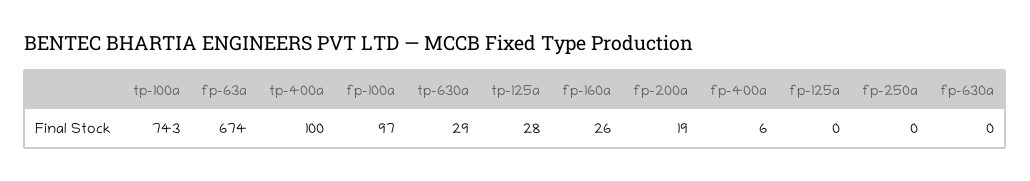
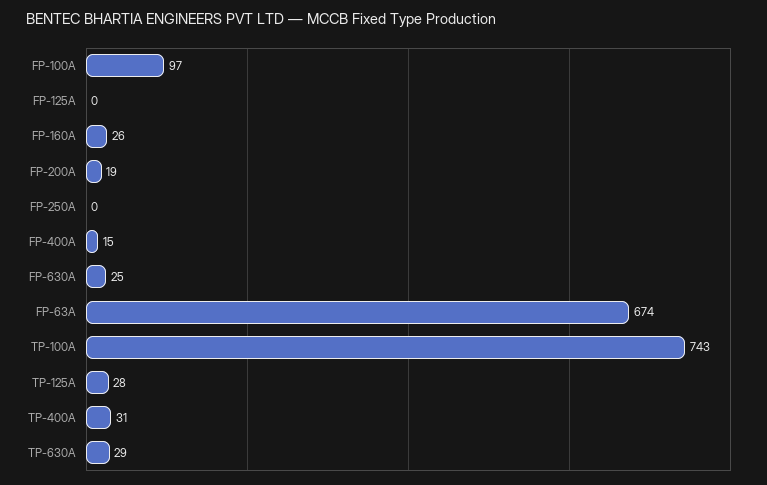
  {
    "tp-100a": 743,
    "fp-63a": 674,
-   "tp-400a": 100,
+   "tp-400a": 31,
    "fp-100a": 97,
    "tp-630a": 29,
    "tp-125a": 28,
    "fp-160a": 26,
    "fp-200a": 19,
-   "fp-400a": 6,
+   "fp-400a": 15,
    "fp-125a": 0,
    "fp-250a": 0,
-   "fp-630a": 0
+   "fp-630a": 25
  }

